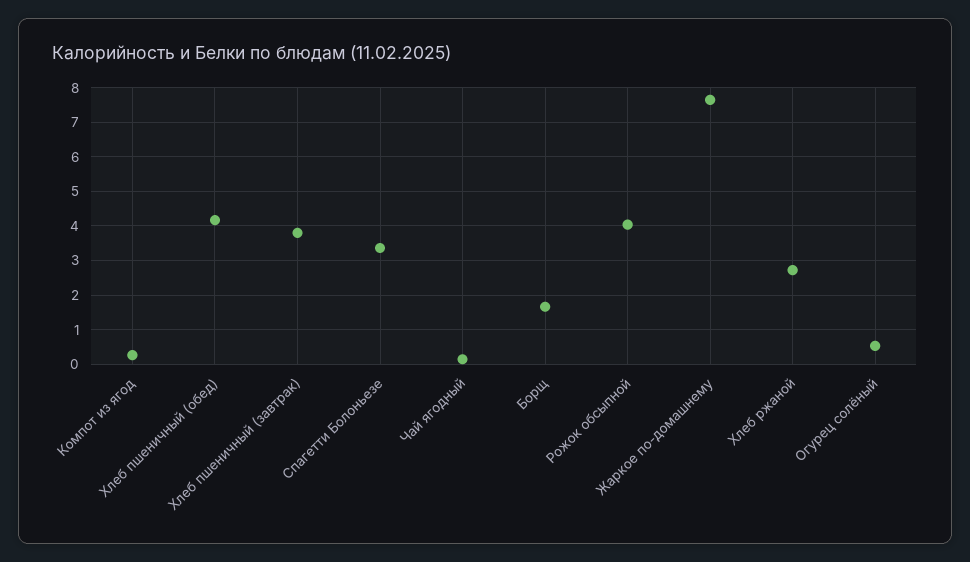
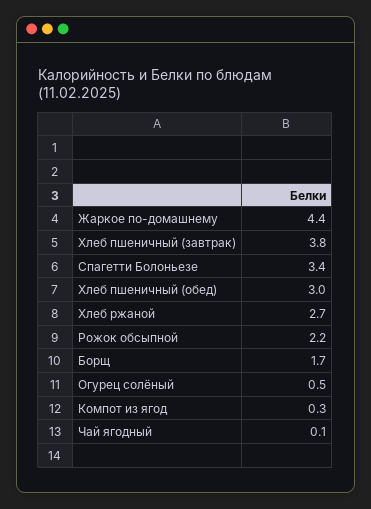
  {
    "Компот из ягод": 0.3,
-   "Хлеб пшеничный (обед)": 4.2,
+   "Хлеб пшеничный (обед)": 3,
    "Хлеб пшеничный (завтрак)": 3.8,
    "Спагетти Болоньезе": 3.4,
    "Чай ягодный": 0.1,
    "Борщ": 1.7,
-   "Рожок обсыпной": 4,
+   "Рожок обсыпной": 2.2,
-   "Жаркое по-домашнему": 7.6,
+   "Жаркое по-домашнему": 4.4,
    "Хлеб ржаной": 2.7,
    "Огурец солёный": 0.5
  }

